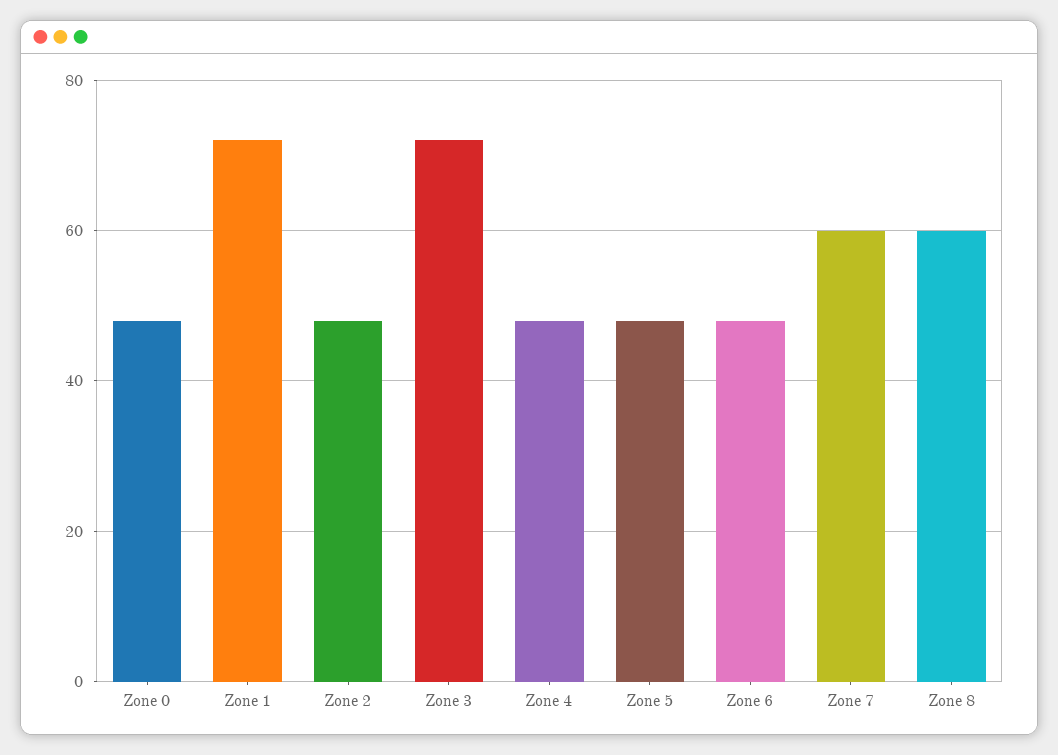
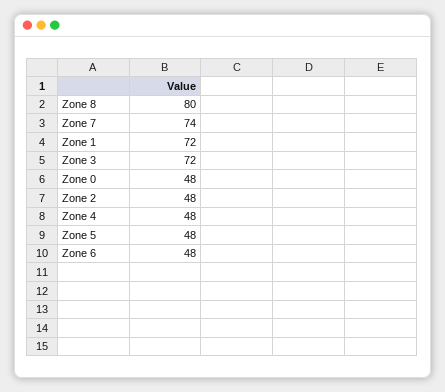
  {
    "Zone 0": 48,
    "Zone 1": 72,
    "Zone 2": 48,
    "Zone 3": 72,
    "Zone 4": 48,
    "Zone 5": 48,
    "Zone 6": 48,
-   "Zone 7": 60,
+   "Zone 7": 74,
-   "Zone 8": 60
+   "Zone 8": 80
  }

